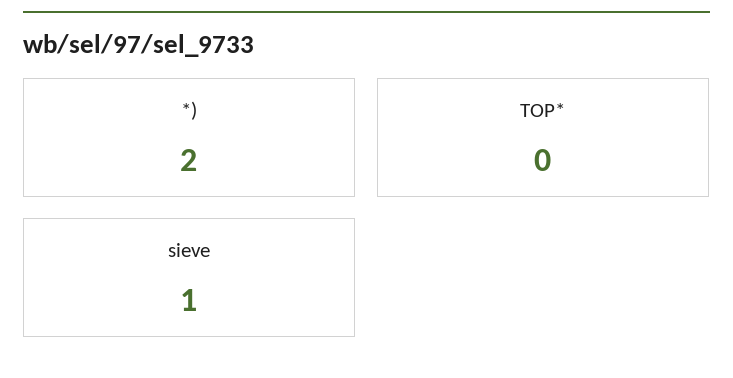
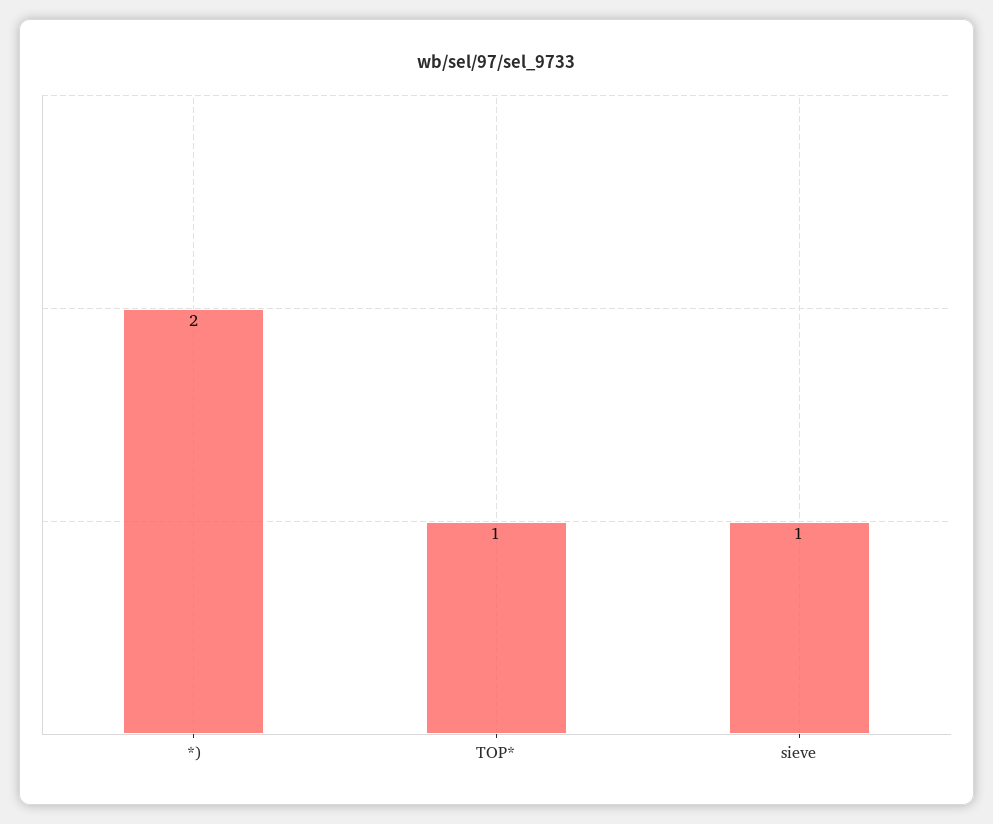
  {
    "*)": 2,
-   "TOP*": 0,
+   "TOP*": 1,
    "sieve": 1
  }

